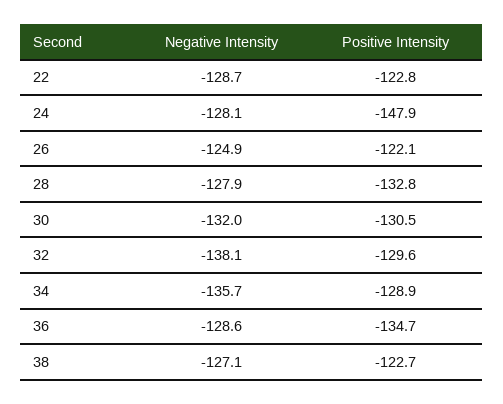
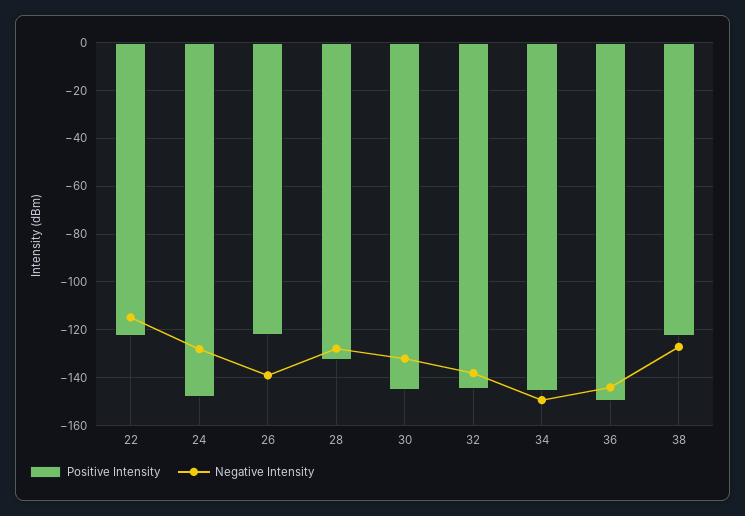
  {
    "Negative Intensity": {
-     "22": -128.7,
+     "22": -115,
      "24": -128.1,
-     "26": -124.9,
+     "26": -140,
      "28": -127.9,
      "30": -132,
      "32": -138.1,
-     "34": -135.7,
+     "34": -150,
-     "36": -128.6,
+     "36": -145,
      "38": -127.1
    },
    "Positive Intensity": {
      "22": -122.8,
      "24": -147.9,
      "26": -122.1,
      "28": -132.8,
-     "30": -130.5,
+     "30": -145,
-     "32": -129.6,
+     "32": -145,
-     "34": -128.9,
+     "34": -145,
-     "36": -134.7,
+     "36": -150,
      "38": -122.7
    }
  }

